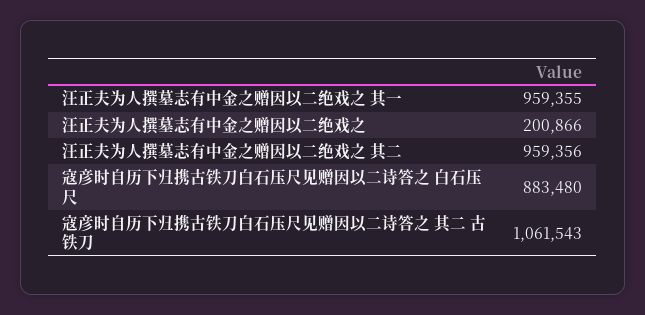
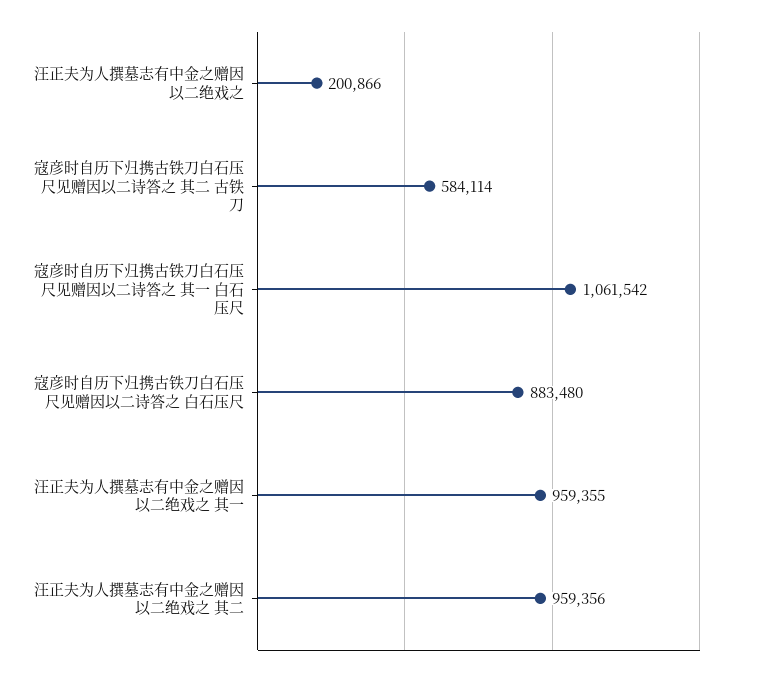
  {
    "汪正夫为人撰墓志有中金之赠因以二绝戏之 其一": 959355,
    "汪正夫为人撰墓志有中金之赠因以二绝戏之": 200866,
    "汪正夫为人撰墓志有中金之赠因以二绝戏之 其二": 959356,
    "寇彦时自历下归携古铁刀白石压尺见赠因以二诗答之 白石压尺": 883480,
-   "寇彦时自历下归携古铁刀白石压尺见赠因以二诗答之 其二 古铁刀": 1061543
+   "寇彦时自历下归携古铁刀白石压尺见赠因以二诗答之 其二 古铁刀": 584114,
+   "寇彦时自历下归携古铁刀白石压尺见赠因以二诗答之 其一 白石压尺": 1061542
  }

